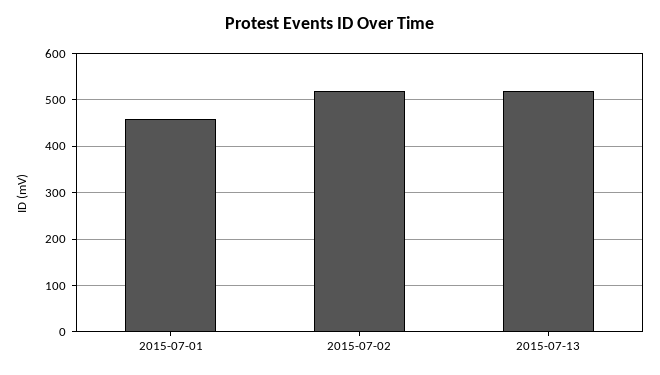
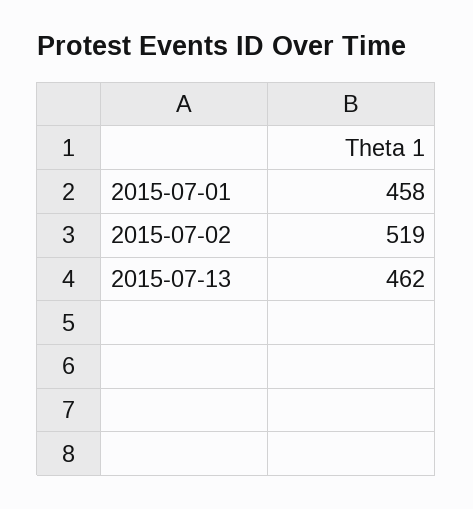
  {
    "2015-07-01": 458,
    "2015-07-02": 519,
-   "2015-07-13": 520
+   "2015-07-13": 462
  }

